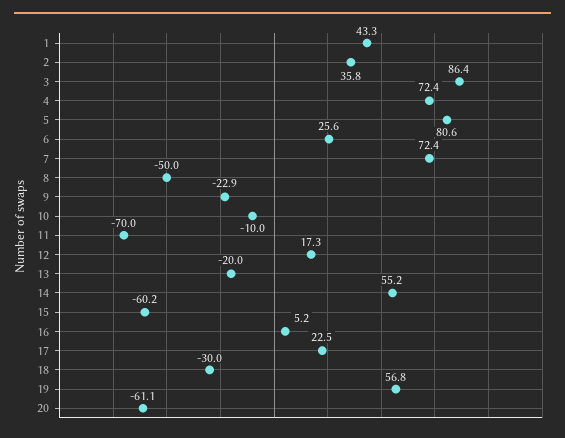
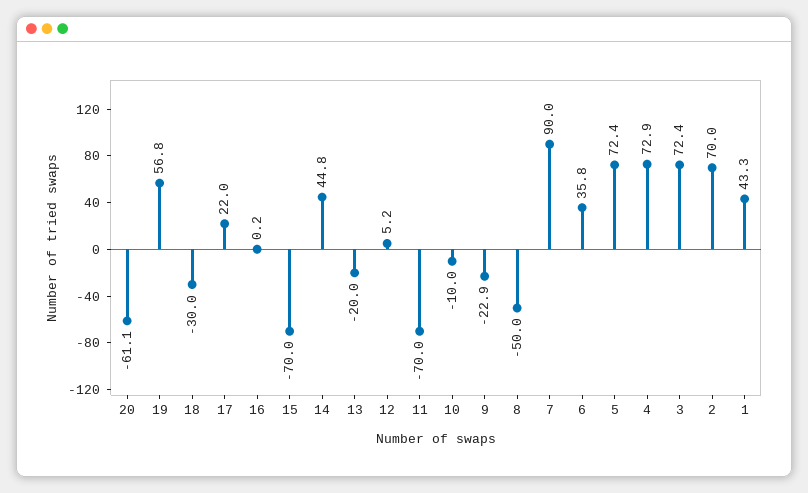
  {
    "1": 43.3,
-   "2": 35.8,
+   "2": 70,
-   "3": 86.4,
+   "3": 72.4,
-   "4": 72.4,
+   "4": 72.9,
-   "5": 80.6,
+   "5": 72.4,
-   "6": 25.6,
+   "6": 35.8,
-   "7": 72.4,
+   "7": 90,
    "8": -50,
    "9": -22.9,
    "10": -10,
    "11": -70,
-   "12": 17.3,
+   "12": 5.2,
    "13": -20,
-   "14": 55.2,
+   "14": 44.8,
-   "15": -60.2,
+   "15": -70,
-   "16": 5.2,
+   "16": 0.2,
-   "17": 22.5,
+   "17": 22,
    "18": -30,
    "19": 56.8,
    "20": -61.1
  }

